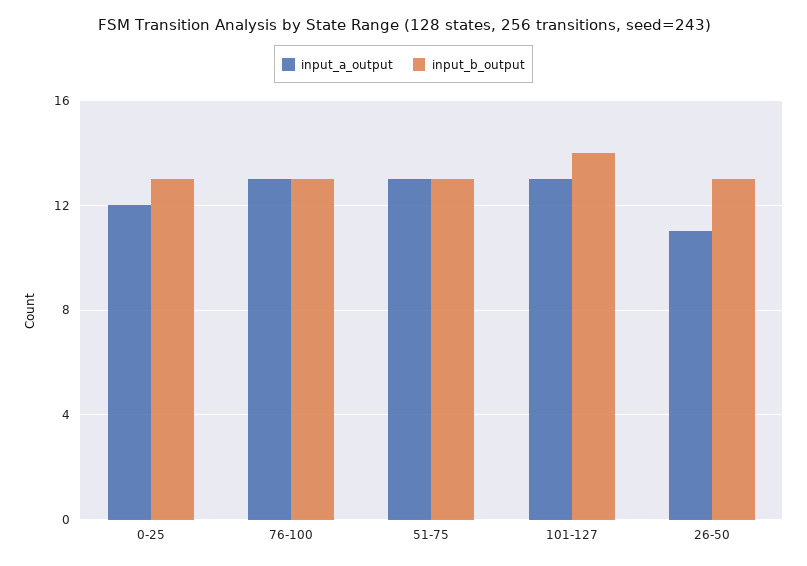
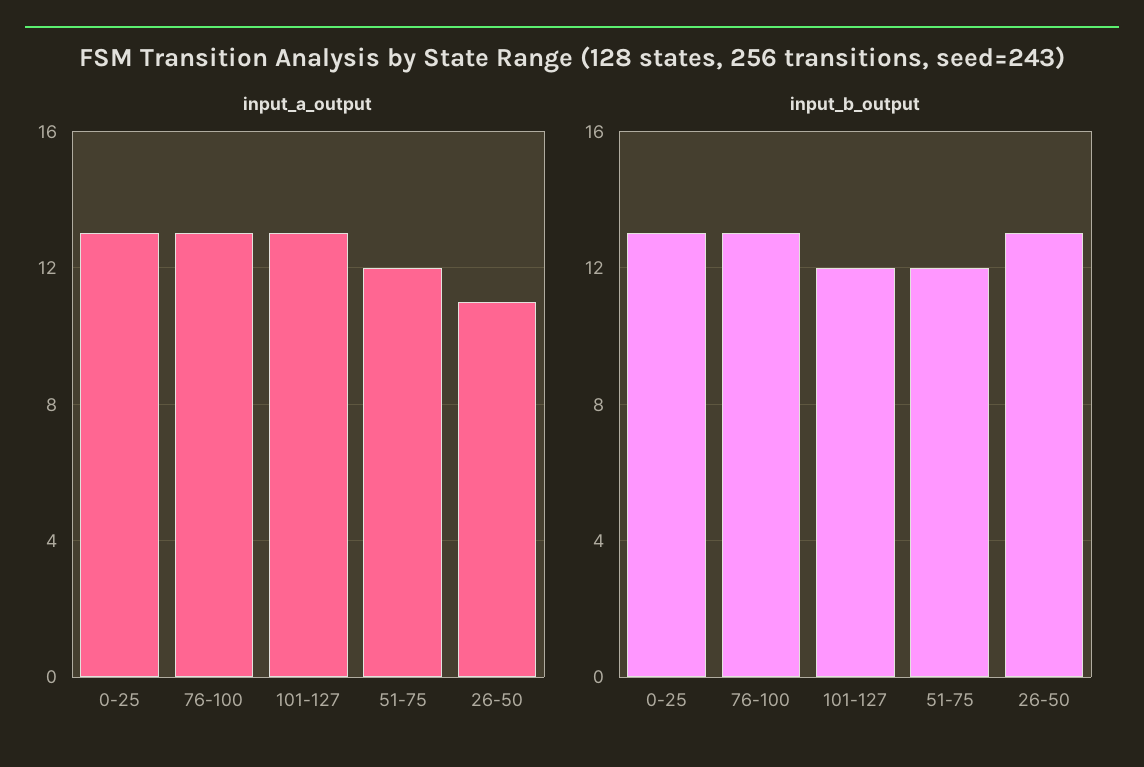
  {
    "input_a_output": {
-     "0-25": 12,
+     "0-25": 13,
      "76-100": 13,
-     "51-75": 13,
+     "51-75": 12,
      "101-127": 13,
      "26-50": 11
    },
    "input_b_output": {
      "0-25": 13,
      "76-100": 13,
-     "51-75": 13,
+     "51-75": 12,
-     "101-127": 14,
+     "101-127": 12,
      "26-50": 13
    }
  }

